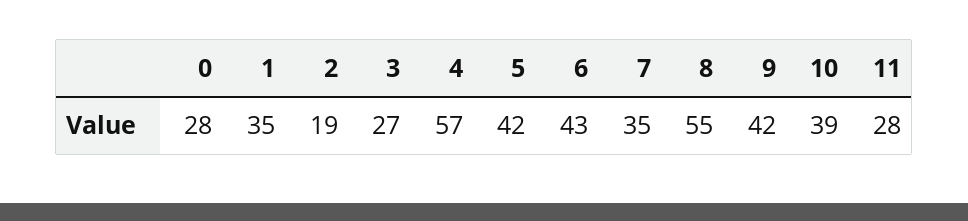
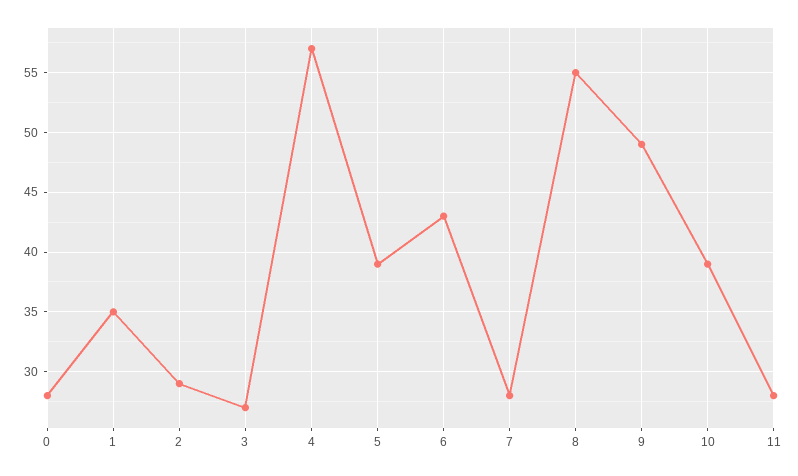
  {
    "0": 28,
    "1": 35,
-   "2": 19,
+   "2": 29,
    "3": 27,
    "4": 57,
-   "5": 42,
+   "5": 39,
    "6": 43,
-   "7": 35,
+   "7": 28,
    "8": 55,
-   "9": 42,
+   "9": 49,
    "10": 39,
    "11": 28
  }

